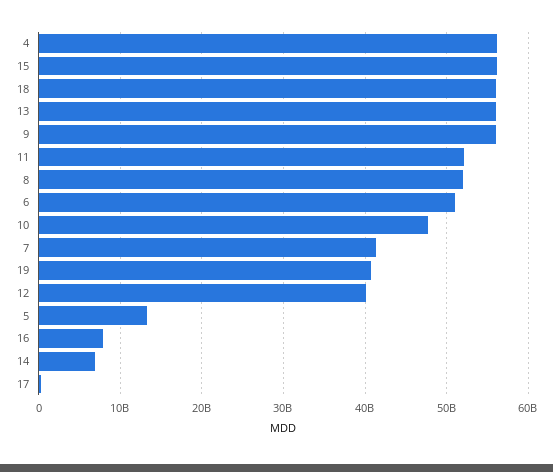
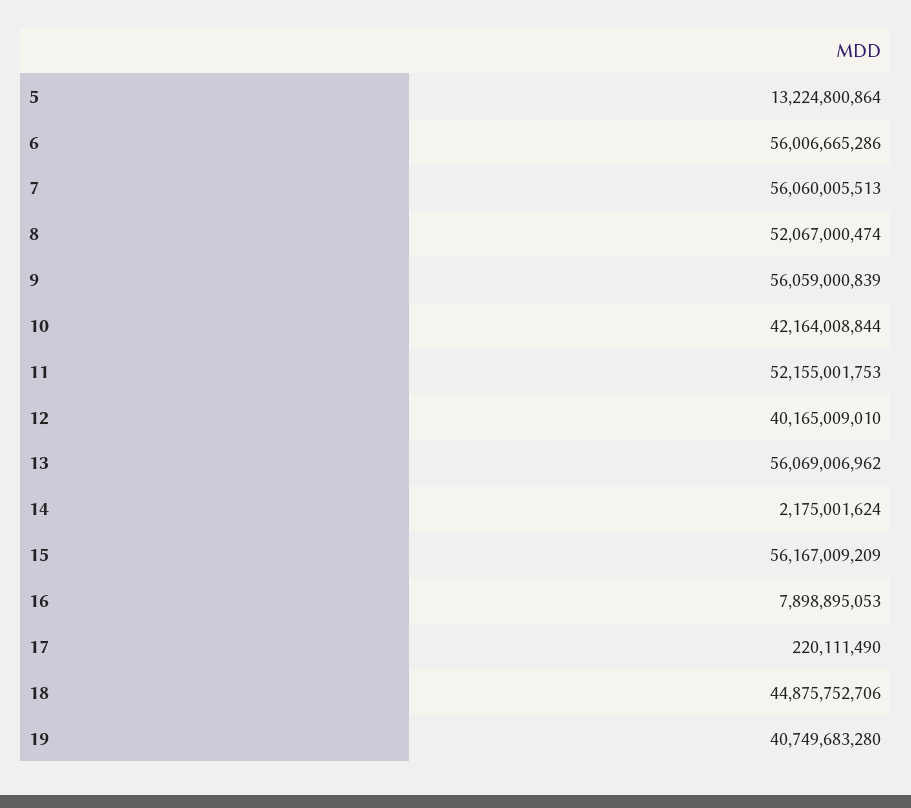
  {
-   "4": 56000000000,
    "15": 56167009209,
-   "18": 56000000000,
+   "18": 44875752706,
    "13": 56069006962,
    "9": 56059000839,
    "11": 52155001753,
    "8": 52067000474,
-   "6": 51000000000,
+   "6": 56006665286,
-   "10": 48000000000,
+   "10": 42164008844,
-   "7": 41000000000,
+   "7": 56060005513,
    "19": 40749683280,
    "12": 40165009010,
    "5": 13224800864,
    "16": 7898895053,
-   "14": 7000000000,
+   "14": 2175001624,
    "17": 220111490
  }

